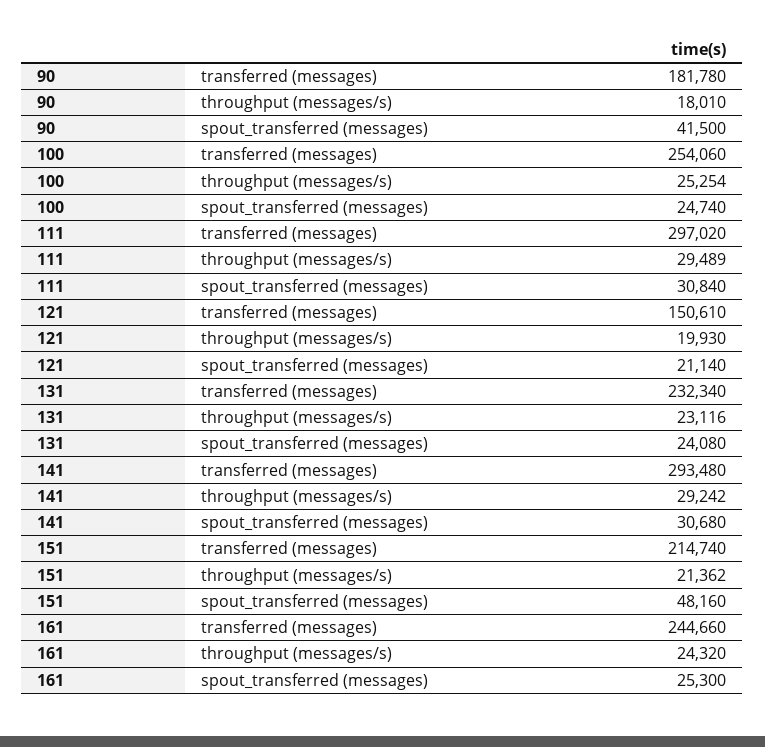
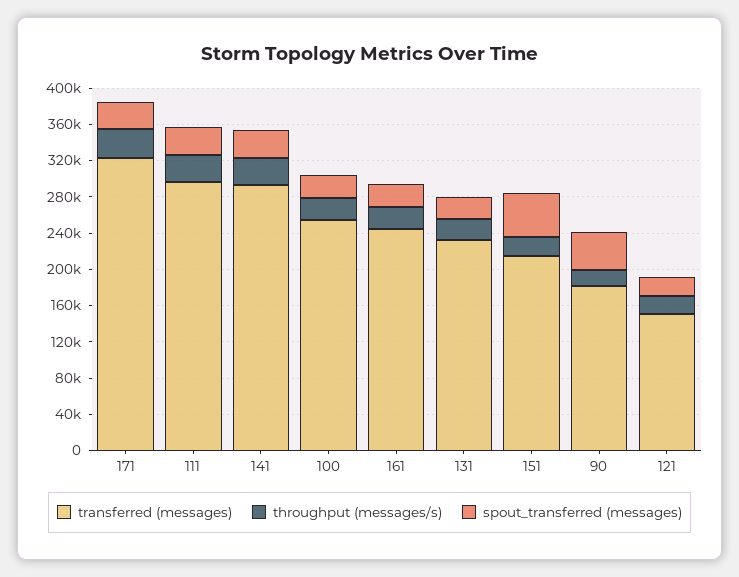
  {
    "transferred (messages)": {
      "90": 181780,
      "100": 254060,
      "111": 297020,
      "121": 150610,
      "131": 232340,
      "141": 293480,
      "151": 214740,
-     "161": 244660
+     "161": 244660,
+     "171": 320000
    },
    "throughput (messages/s)": {
      "90": 18010,
      "100": 25254,
      "111": 29489,
      "121": 19930,
      "131": 23116,
      "141": 29242,
      "151": 21362,
-     "161": 24320
+     "161": 24320,
+     "171": 30000
    },
    "spout_transferred (messages)": {
      "90": 41500,
      "100": 24740,
      "111": 30840,
      "121": 21140,
      "131": 24080,
      "141": 30680,
      "151": 48160,
-     "161": 25300
+     "161": 25300,
+     "171": 30000
    }
  }

